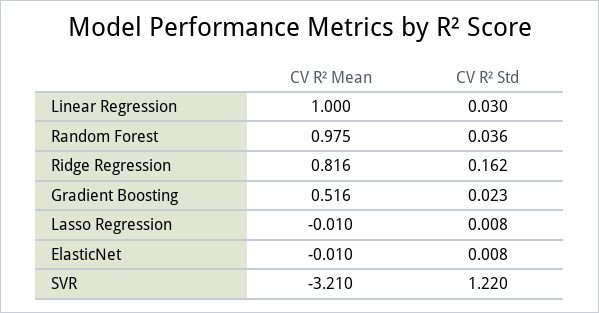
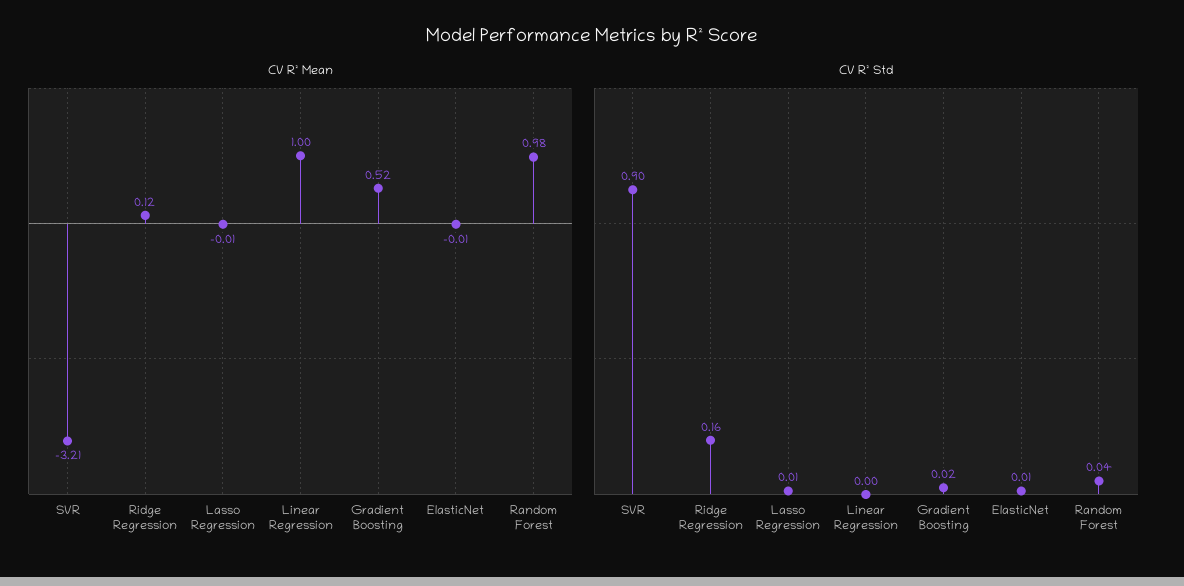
  {
    "CV R² Mean": {
      "Linear Regression": 1,
      "Random Forest": 0.975,
-     "Ridge Regression": 0.816,
+     "Ridge Regression": 0.12,
      "Gradient Boosting": 0.516,
      "Lasso Regression": -0.01,
      "ElasticNet": -0.01,
      "SVR": -3.21
    },
    "CV R² Std": {
-     "Linear Regression": 0.03,
+     "Linear Regression": 0,
      "Random Forest": 0.036,
      "Ridge Regression": 0.162,
      "Gradient Boosting": 0.023,
      "Lasso Regression": 0.008,
      "ElasticNet": 0.008,
-     "SVR": 1.22
+     "SVR": 0.9
    }
  }

